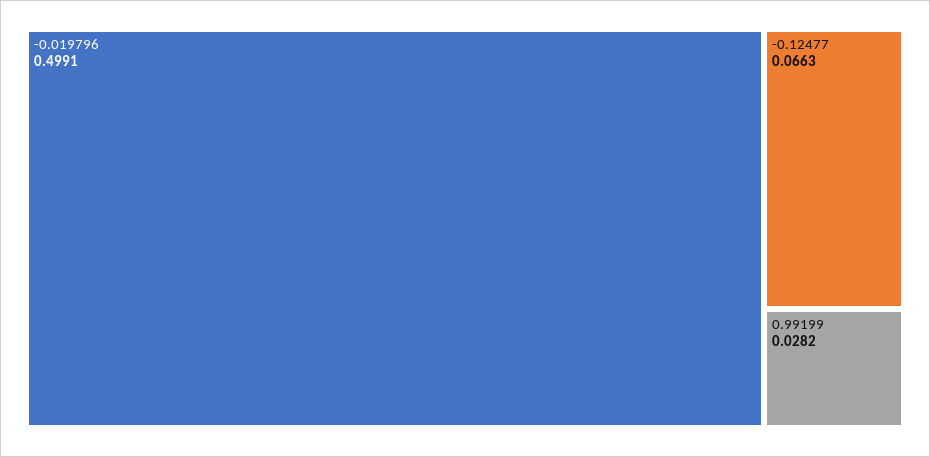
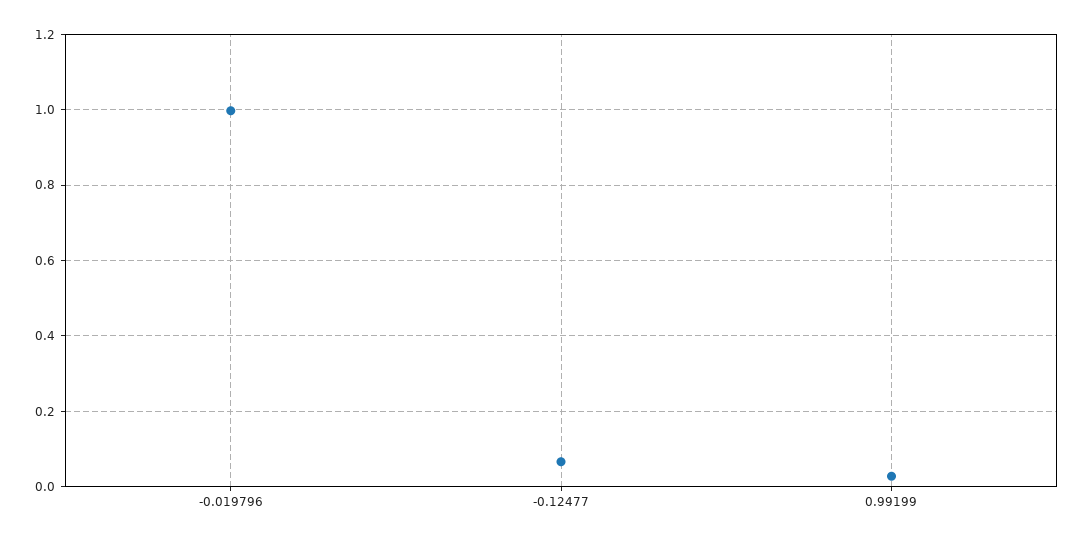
  {
-   "-0.019796": 0.4991,
+   "-0.019796": 1,
    "-0.12477": 0.0663,
    "0.99199": 0.0282
  }

